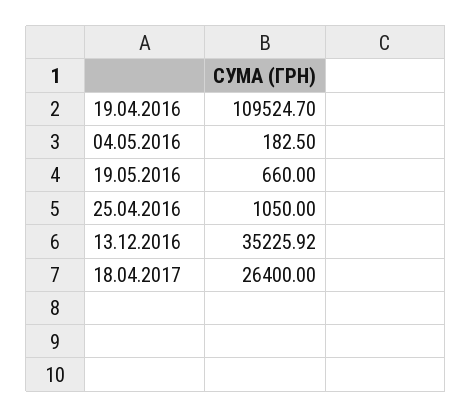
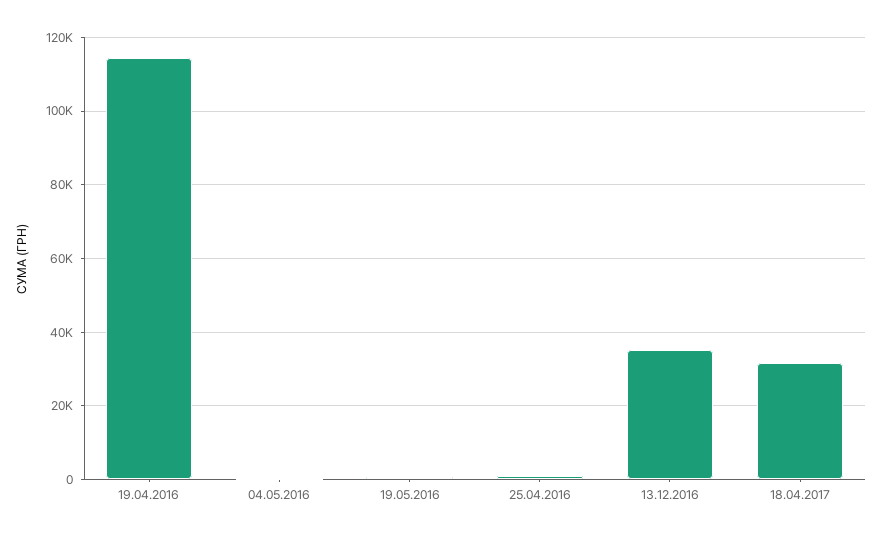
  {
-   "19.04.2016": 109524.7,
+   "19.04.2016": 114000,
    "04.05.2016": 182.5,
    "19.05.2016": 660,
    "25.04.2016": 1050,
    "13.12.2016": 35225.92,
-   "18.04.2017": 26400
+   "18.04.2017": 32000
  }

